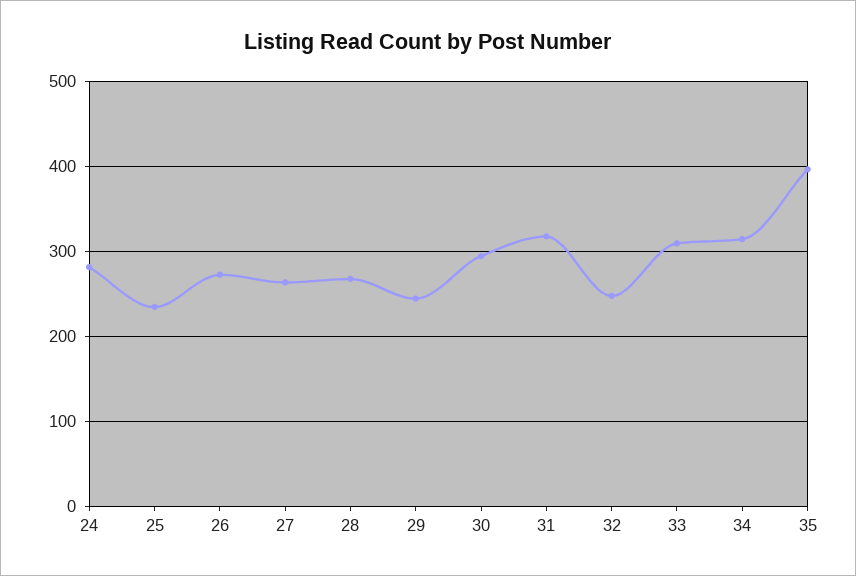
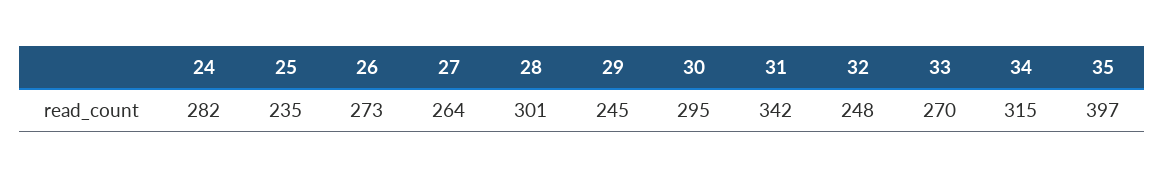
  {
    "24": 282,
    "25": 235,
    "26": 273,
    "27": 264,
-   "28": 270,
+   "28": 301,
    "29": 245,
    "30": 295,
-   "31": 320,
+   "31": 342,
    "32": 248,
-   "33": 310,
+   "33": 270,
    "34": 315,
    "35": 397
  }

